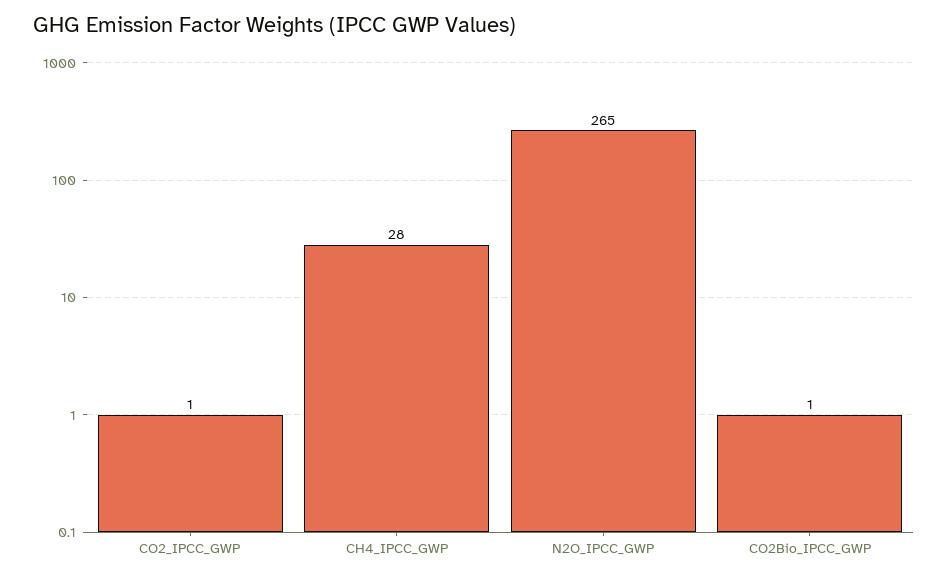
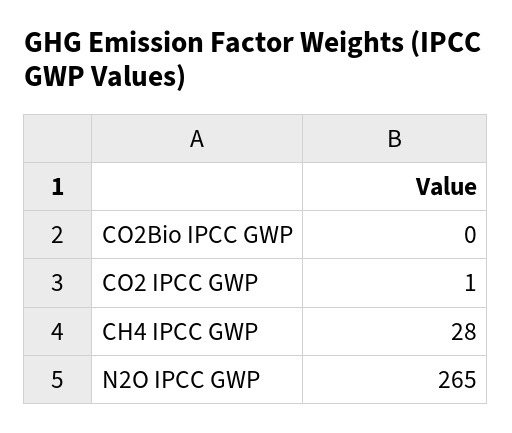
  {
    "CO2_IPCC_GWP": 1,
    "CH4_IPCC_GWP": 28,
    "N2O_IPCC_GWP": 265,
-   "CO2Bio_IPCC_GWP": 1
+   "CO2Bio_IPCC_GWP": 0
  }

